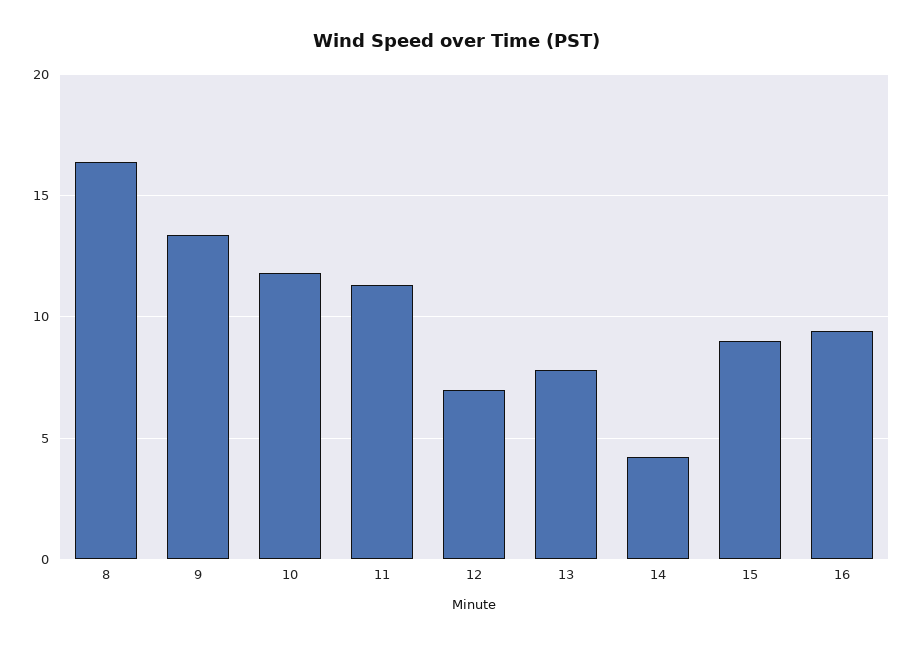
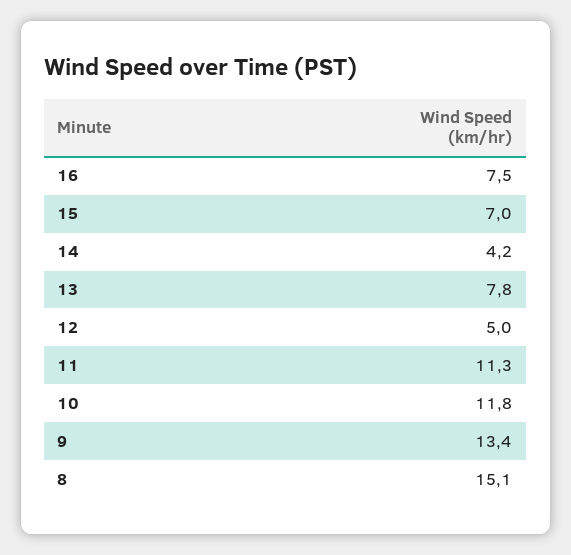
  {
-   "8": 16.5,
+   "8": 15.1,
    "9": 13.4,
    "10": 11.8,
    "11": 11.3,
-   "12": 7,
+   "12": 5,
    "13": 7.8,
    "14": 4.2,
-   "15": 9,
+   "15": 7,
-   "16": 9.5
+   "16": 7.5
  }

